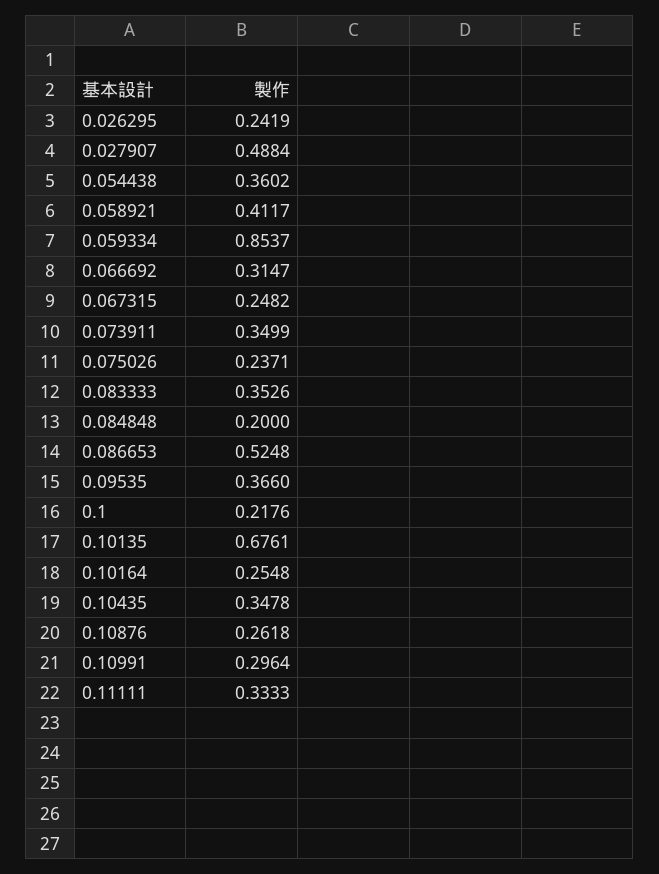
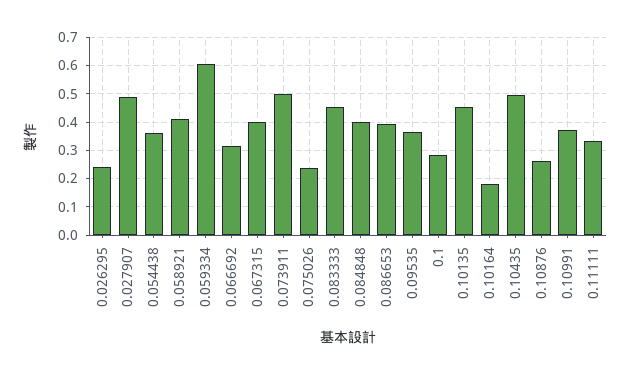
  {
    "0.026295": 0.2419,
    "0.027907": 0.4884,
    "0.054438": 0.3602,
    "0.058921": 0.4117,
-   "0.059334": 0.8537,
+   "0.059334": 0.6,
    "0.066692": 0.3147,
-   "0.067315": 0.2482,
+   "0.067315": 0.4,
-   "0.073911": 0.3499,
+   "0.073911": 0.5,
    "0.075026": 0.2371,
-   "0.083333": 0.3526,
+   "0.083333": 0.45,
-   "0.084848": 0.2,
+   "0.084848": 0.4,
-   "0.086653": 0.5248,
+   "0.086653": 0.4,
    "0.09535": 0.366,
-   "0.1": 0.2176,
+   "0.1": 0.275,
-   "0.10135": 0.6761,
+   "0.10135": 0.45,
-   "0.10164": 0.2548,
+   "0.10164": 0.175,
-   "0.10435": 0.3478,
+   "0.10435": 0.5,
    "0.10876": 0.2618,
-   "0.10991": 0.2964,
+   "0.10991": 0.375,
    "0.11111": 0.3333
  }

